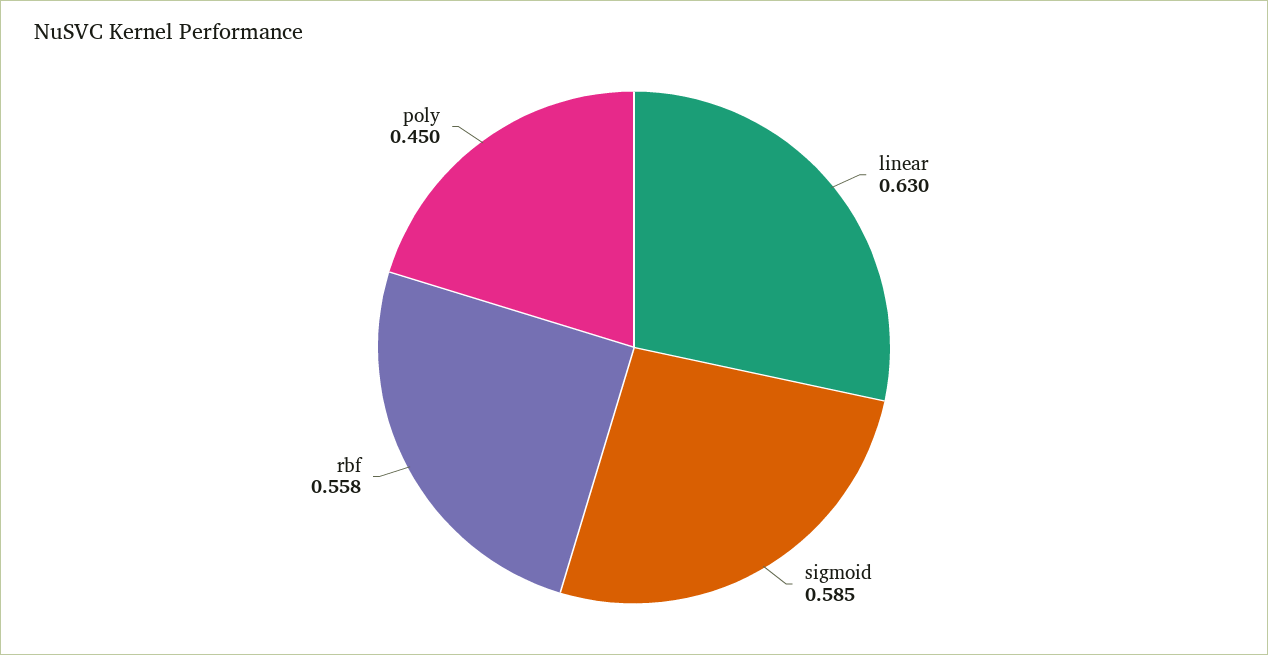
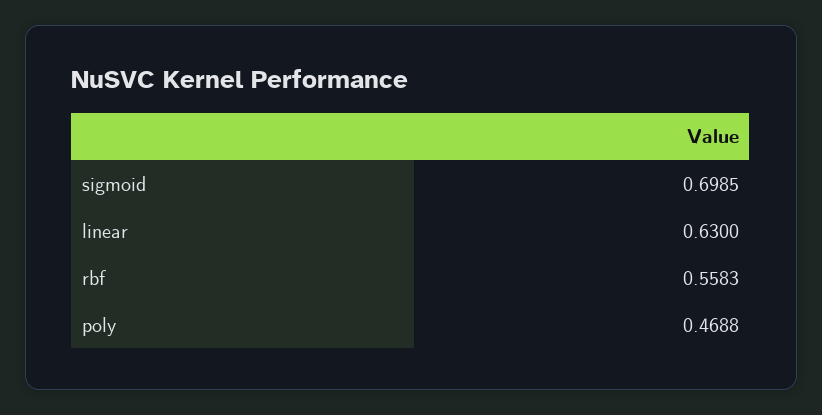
  {
    "linear": 0.63,
-   "sigmoid": 0.585,
+   "sigmoid": 0.6985,
    "rbf": 0.5583,
-   "poly": 0.45
+   "poly": 0.4688
  }

